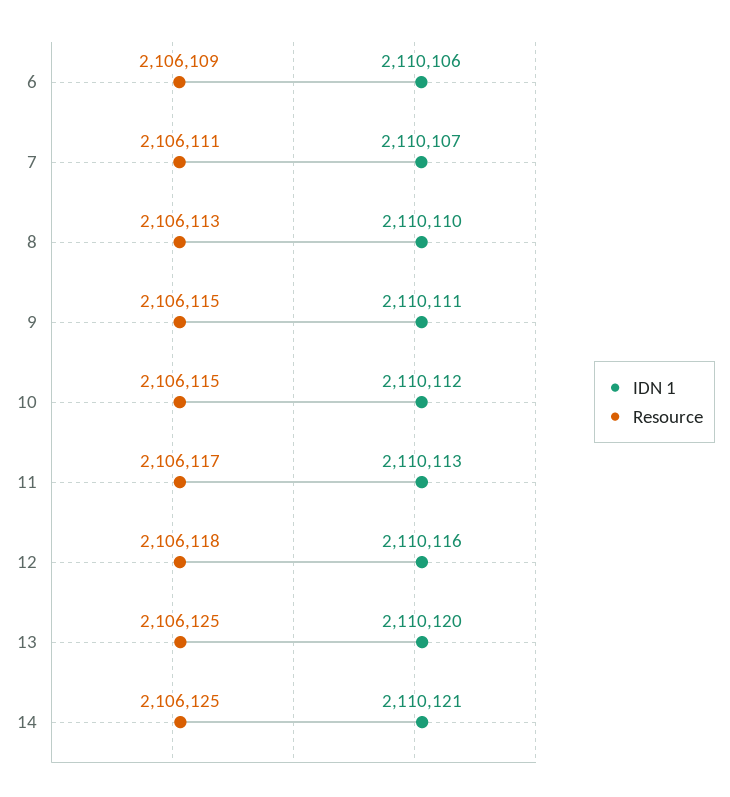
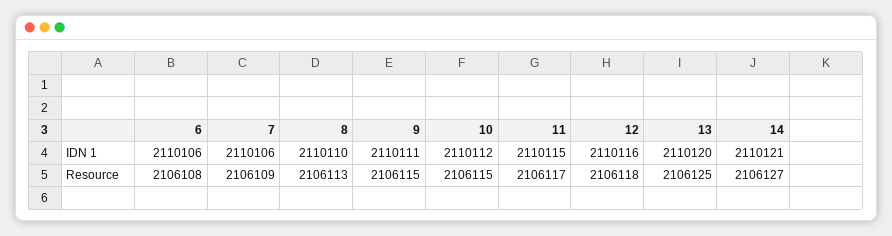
  {
    "IDN 1": {
      "6": 2110106,
-     "7": 2110107,
+     "7": 2110106,
      "8": 2110110,
      "9": 2110111,
      "10": 2110112,
-     "11": 2110113,
+     "11": 2110115,
      "12": 2110116,
      "13": 2110120,
      "14": 2110121
    },
    "Resource": {
-     "6": 2106109,
+     "6": 2106108,
-     "7": 2106111,
+     "7": 2106109,
      "8": 2106113,
      "9": 2106115,
      "10": 2106115,
      "11": 2106117,
      "12": 2106118,
      "13": 2106125,
-     "14": 2106125
+     "14": 2106127
    }
  }

